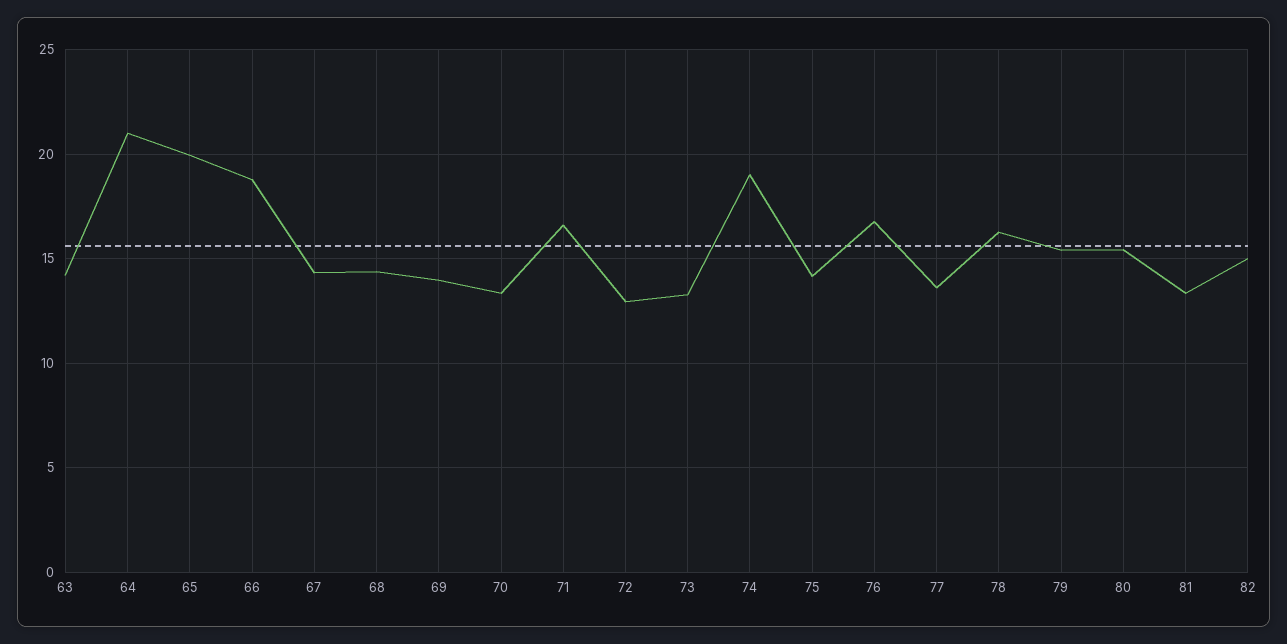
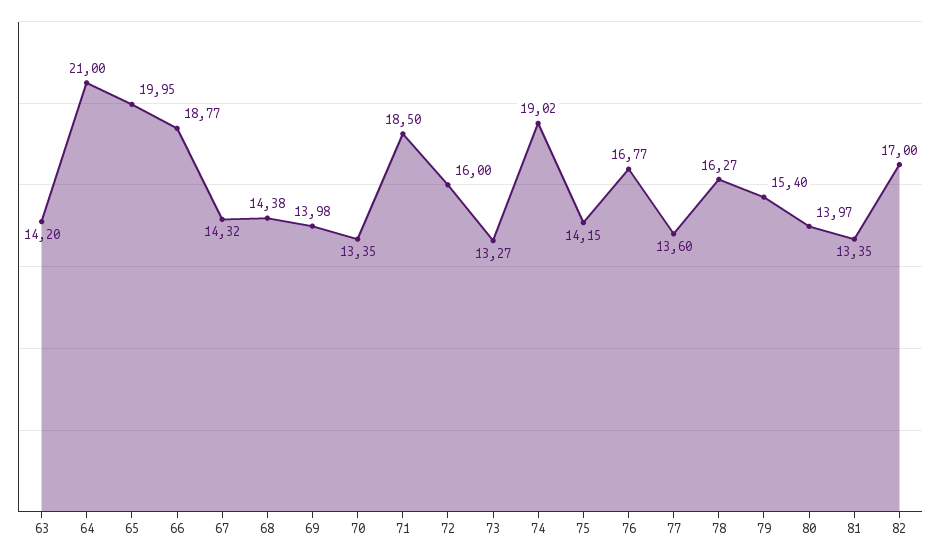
  {
    "63": 14.2,
    "64": 21,
    "65": 19.95,
    "66": 18.77,
    "67": 14.32,
    "68": 14.38,
    "69": 13.98,
    "70": 13.35,
-   "71": 16.5,
+   "71": 18.5,
-   "72": 13,
+   "72": 16,
    "73": 13.27,
    "74": 19.02,
    "75": 14.15,
    "76": 16.77,
    "77": 13.6,
    "78": 16.27,
    "79": 15.4,
-   "80": 15.5,
+   "80": 13.97,
    "81": 13.35,
-   "82": 15
+   "82": 17
  }

